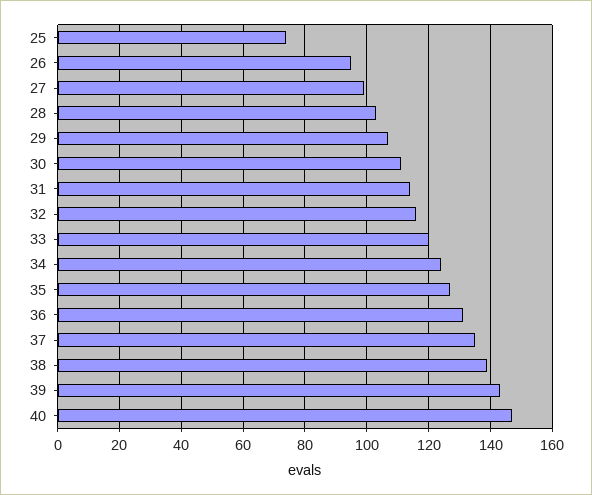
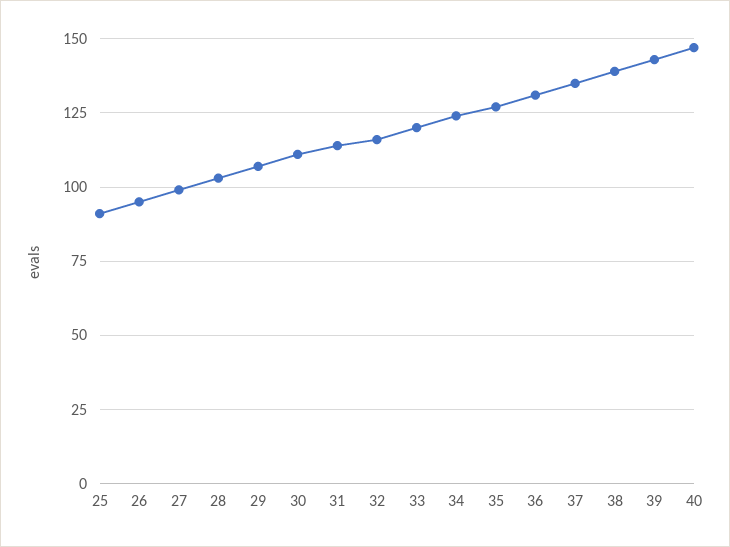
  {
-   "25": 75,
+   "25": 90,
    "26": 95,
    "27": 100,
    "28": 105,
    "29": 105,
    "30": 110,
    "31": 115,
    "32": 115,
    "33": 120,
    "34": 125,
    "35": 125,
    "36": 130,
    "37": 135,
    "38": 140,
    "39": 145,
    "40": 145
  }

